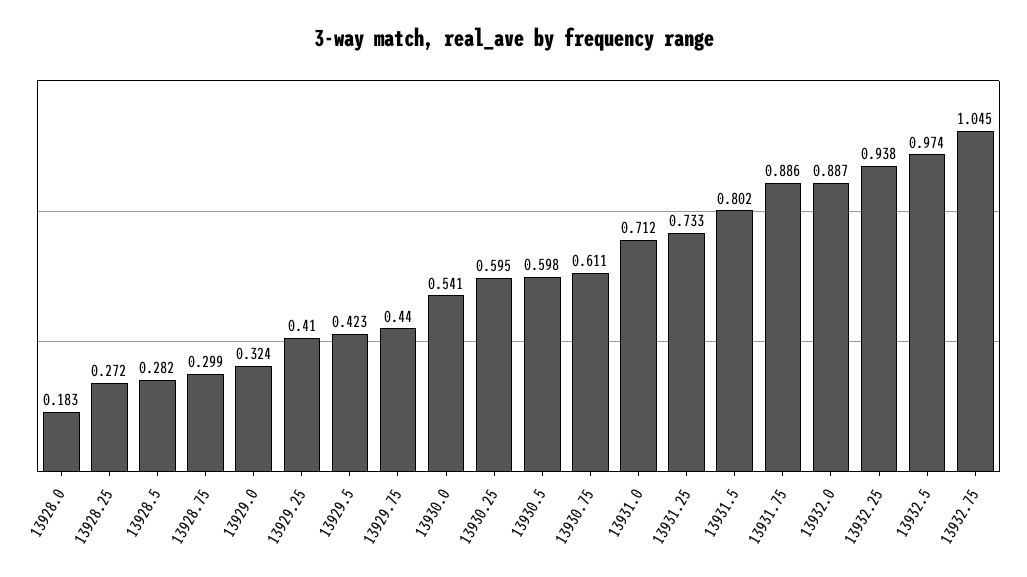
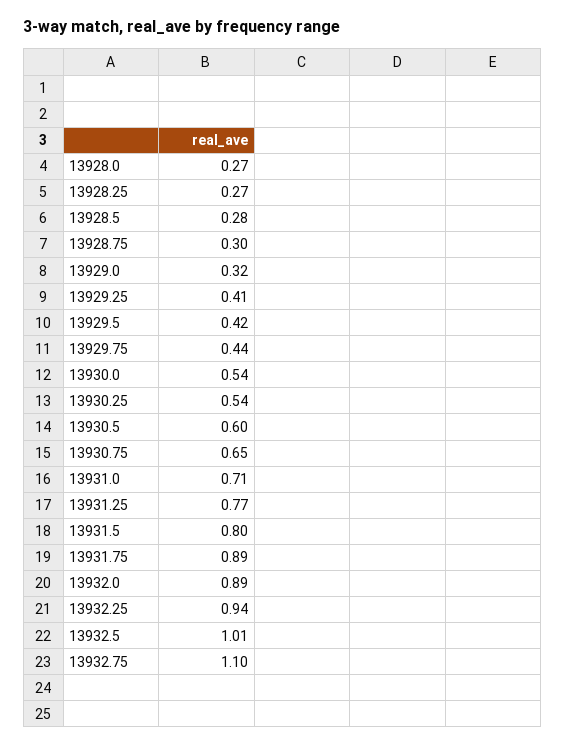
  {
-   "13928.0": 0.183,
+   "13928.0": 0.27,
    "13928.25": 0.272,
    "13928.5": 0.282,
    "13928.75": 0.299,
    "13929.0": 0.324,
    "13929.25": 0.41,
    "13929.5": 0.423,
    "13929.75": 0.44,
    "13930.0": 0.541,
-   "13930.25": 0.595,
+   "13930.25": 0.54,
    "13930.5": 0.598,
-   "13930.75": 0.611,
+   "13930.75": 0.65,
    "13931.0": 0.712,
-   "13931.25": 0.733,
+   "13931.25": 0.77,
    "13931.5": 0.802,
    "13931.75": 0.886,
    "13932.0": 0.887,
    "13932.25": 0.938,
-   "13932.5": 0.974,
+   "13932.5": 1.01,
-   "13932.75": 1.045
+   "13932.75": 1.1
  }

